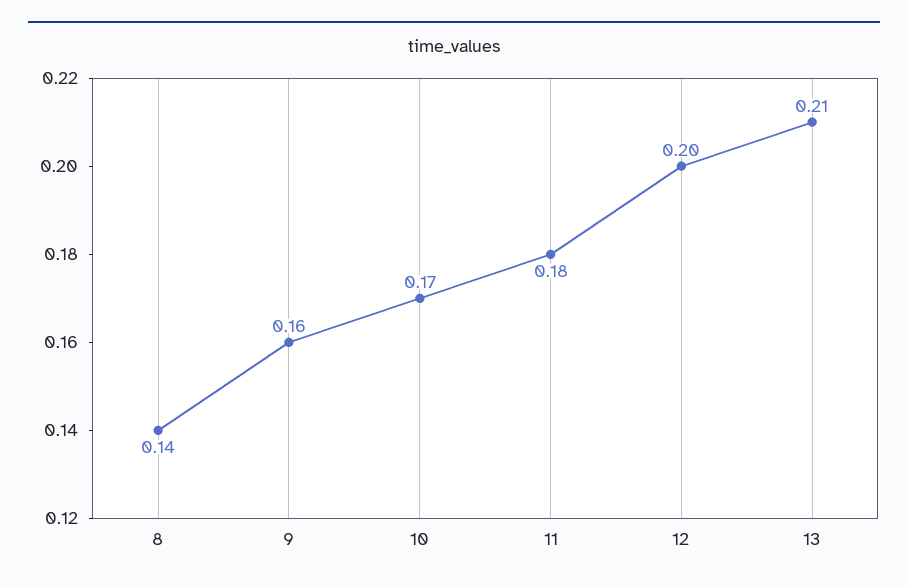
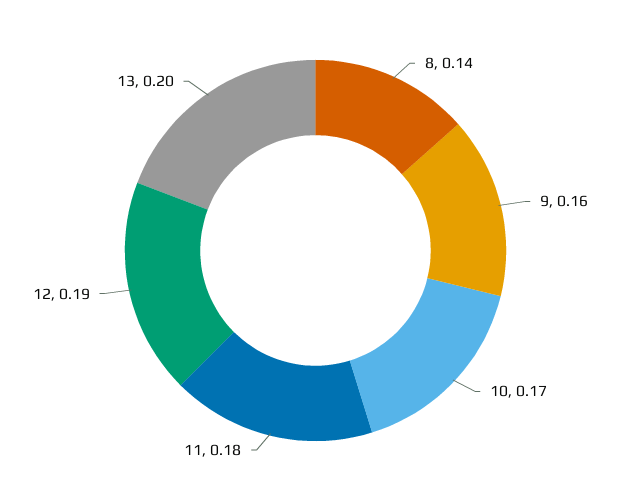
  {
    "8": 0.14,
    "9": 0.16,
    "10": 0.17,
    "11": 0.18,
-   "12": 0.2,
+   "12": 0.19,
-   "13": 0.21
+   "13": 0.2
  }

